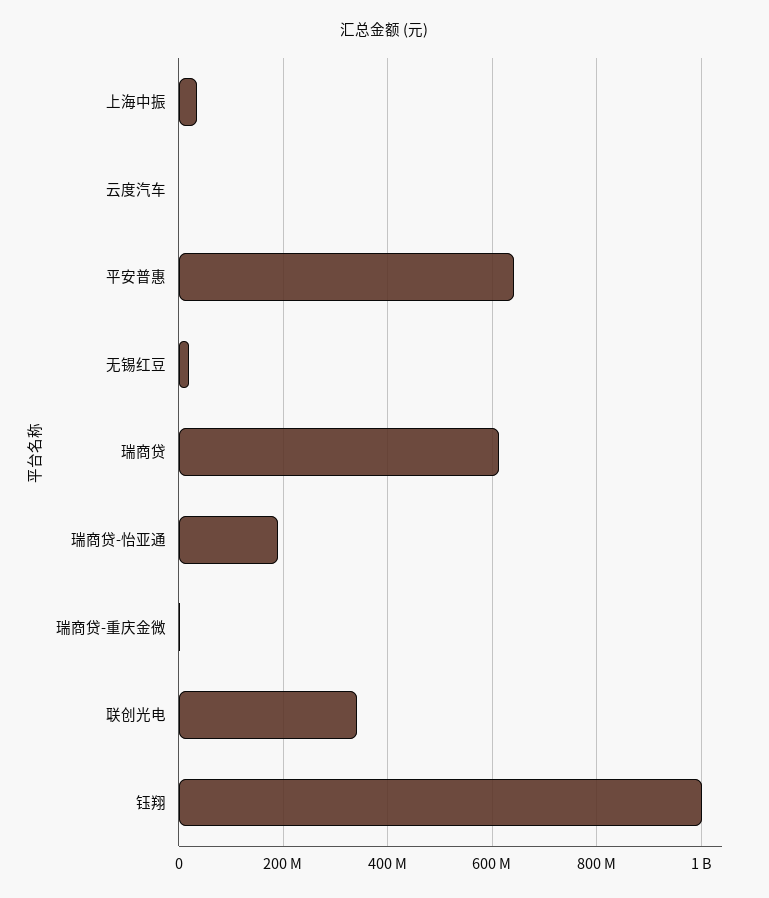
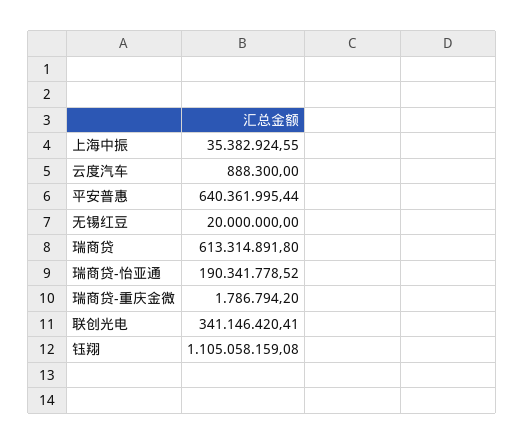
  {
    "上海中振": 35382924.55,
    "云度汽车": 888300,
    "平安普惠": 640361995.44,
    "无锡红豆": 20000000,
    "瑞商贷": 613314891.8,
    "瑞商贷-怡亚通": 190341778.52,
    "瑞商贷-重庆金微": 1786794.2,
    "联创光电": 341146420.41,
-   "钰翔": 1000000000
+   "钰翔": 1105058159.08
  }

